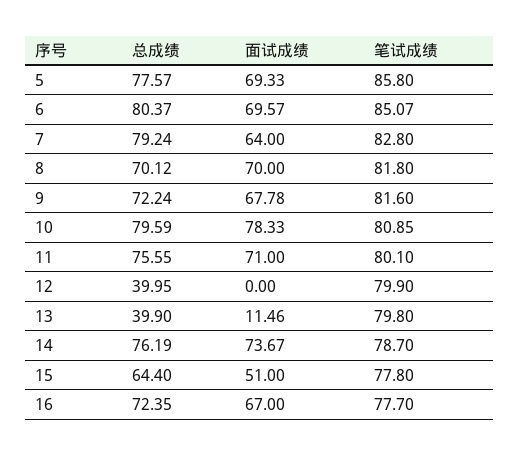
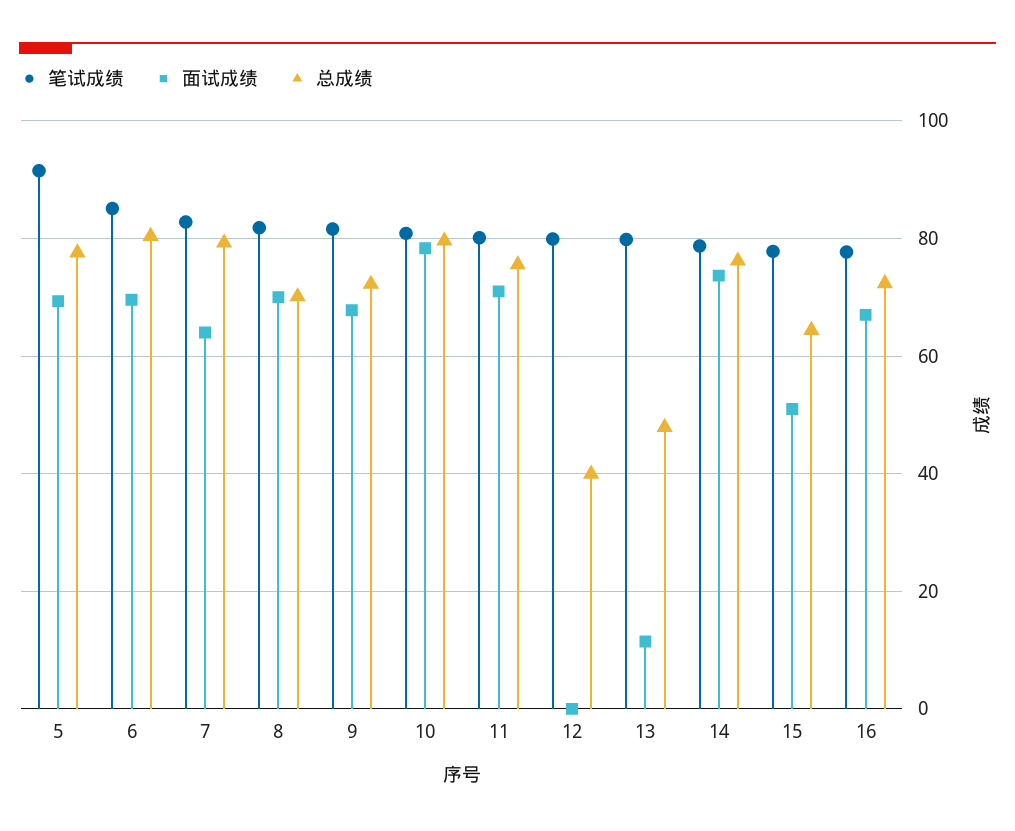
  {
    "总成绩": {
      "5": 77.57,
      "6": 80.37,
      "7": 79.24,
      "8": 70.12,
      "9": 72.24,
      "10": 79.59,
      "11": 75.55,
      "12": 39.95,
-     "13": 39.9,
+     "13": 48,
      "14": 76.19,
      "15": 64.4,
      "16": 72.35
    },
    "面试成绩": {
      "5": 69.33,
      "6": 69.57,
      "7": 64,
      "8": 70,
      "9": 67.78,
      "10": 78.33,
      "11": 71,
      "12": 0,
      "13": 11.46,
      "14": 73.67,
      "15": 51,
      "16": 67
    },
    "笔试成绩": {
-     "5": 85.8,
+     "5": 92,
      "6": 85.07,
      "7": 82.8,
      "8": 81.8,
      "9": 81.6,
      "10": 80.85,
      "11": 80.1,
      "12": 79.9,
      "13": 79.8,
      "14": 78.7,
      "15": 77.8,
      "16": 77.7
    }
  }

